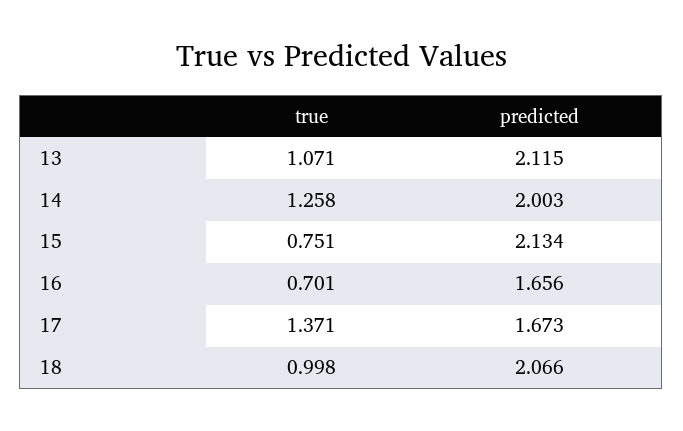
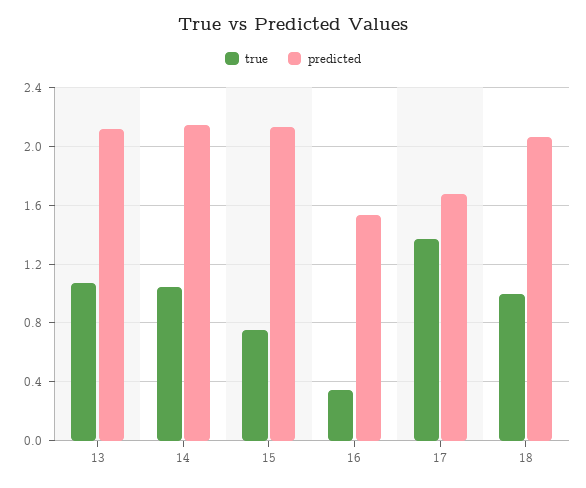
  {
    "true": {
      "13": 1.071,
-     "14": 1.258,
+     "14": 1.05,
      "15": 0.751,
-     "16": 0.701,
+     "16": 0.35,
      "17": 1.371,
      "18": 0.998
    },
    "predicted": {
      "13": 2.115,
-     "14": 2.003,
+     "14": 2.15,
      "15": 2.134,
-     "16": 1.656,
+     "16": 1.55,
      "17": 1.673,
      "18": 2.066
    }
  }

